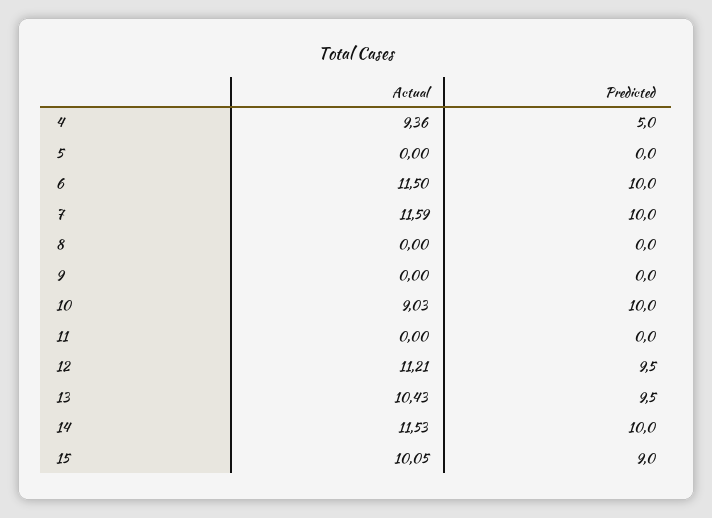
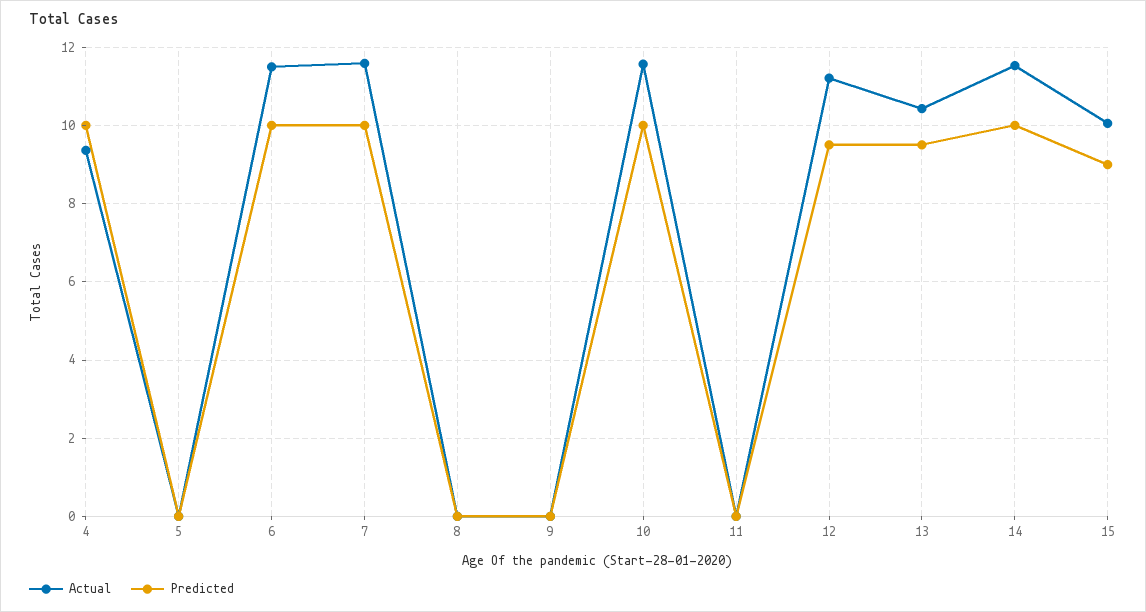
  {
    "Actual": {
      "4": 9.36,
      "5": 0,
      "6": 11.5,
      "7": 11.59,
      "8": 0,
      "9": 0,
-     "10": 9.03,
+     "10": 11.6,
      "11": 0,
      "12": 11.21,
      "13": 10.43,
      "14": 11.53,
      "15": 10.05
    },
    "Predicted": {
-     "4": 5,
+     "4": 10,
      "5": 0,
      "6": 10,
      "7": 10,
      "8": 0,
      "9": 0,
      "10": 10,
      "11": 0,
      "12": 9.5,
      "13": 9.5,
      "14": 10,
      "15": 9
    }
  }

